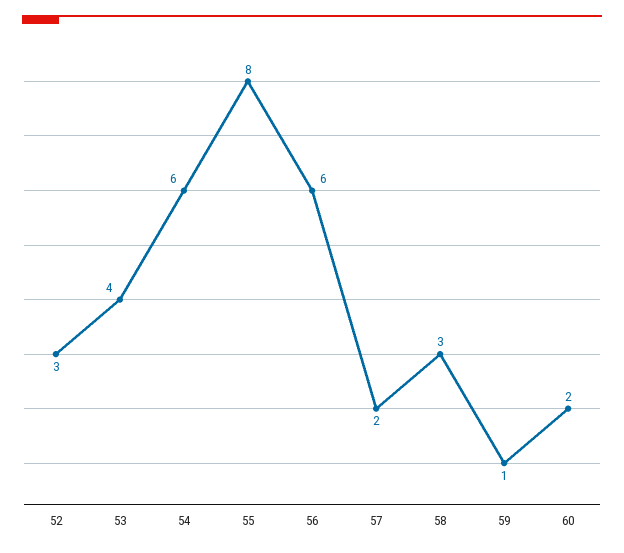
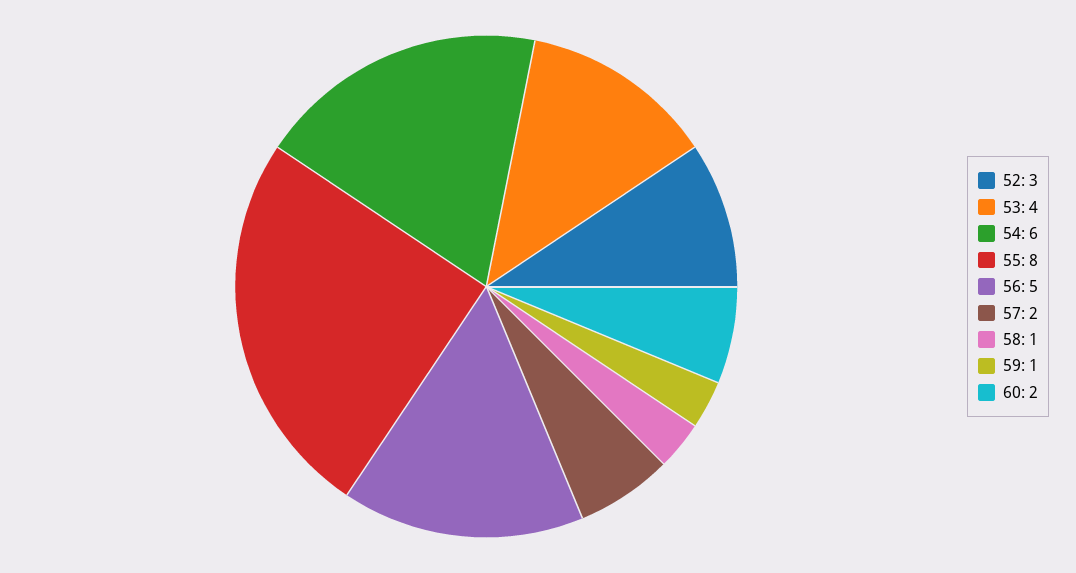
  {
    "52": 3,
    "53": 4,
    "54": 6,
    "55": 8,
-   "56": 6,
+   "56": 5,
    "57": 2,
-   "58": 3,
+   "58": 1,
    "59": 1,
    "60": 2
  }

